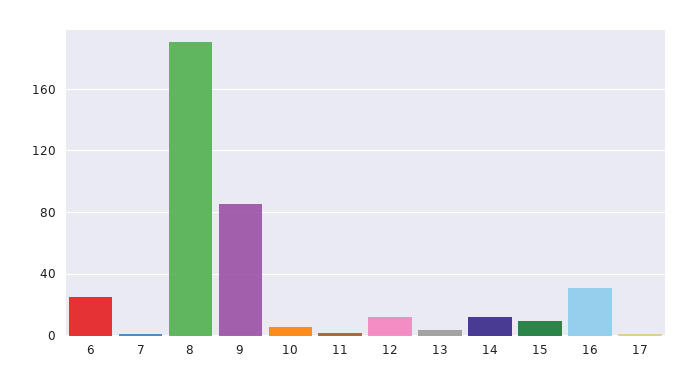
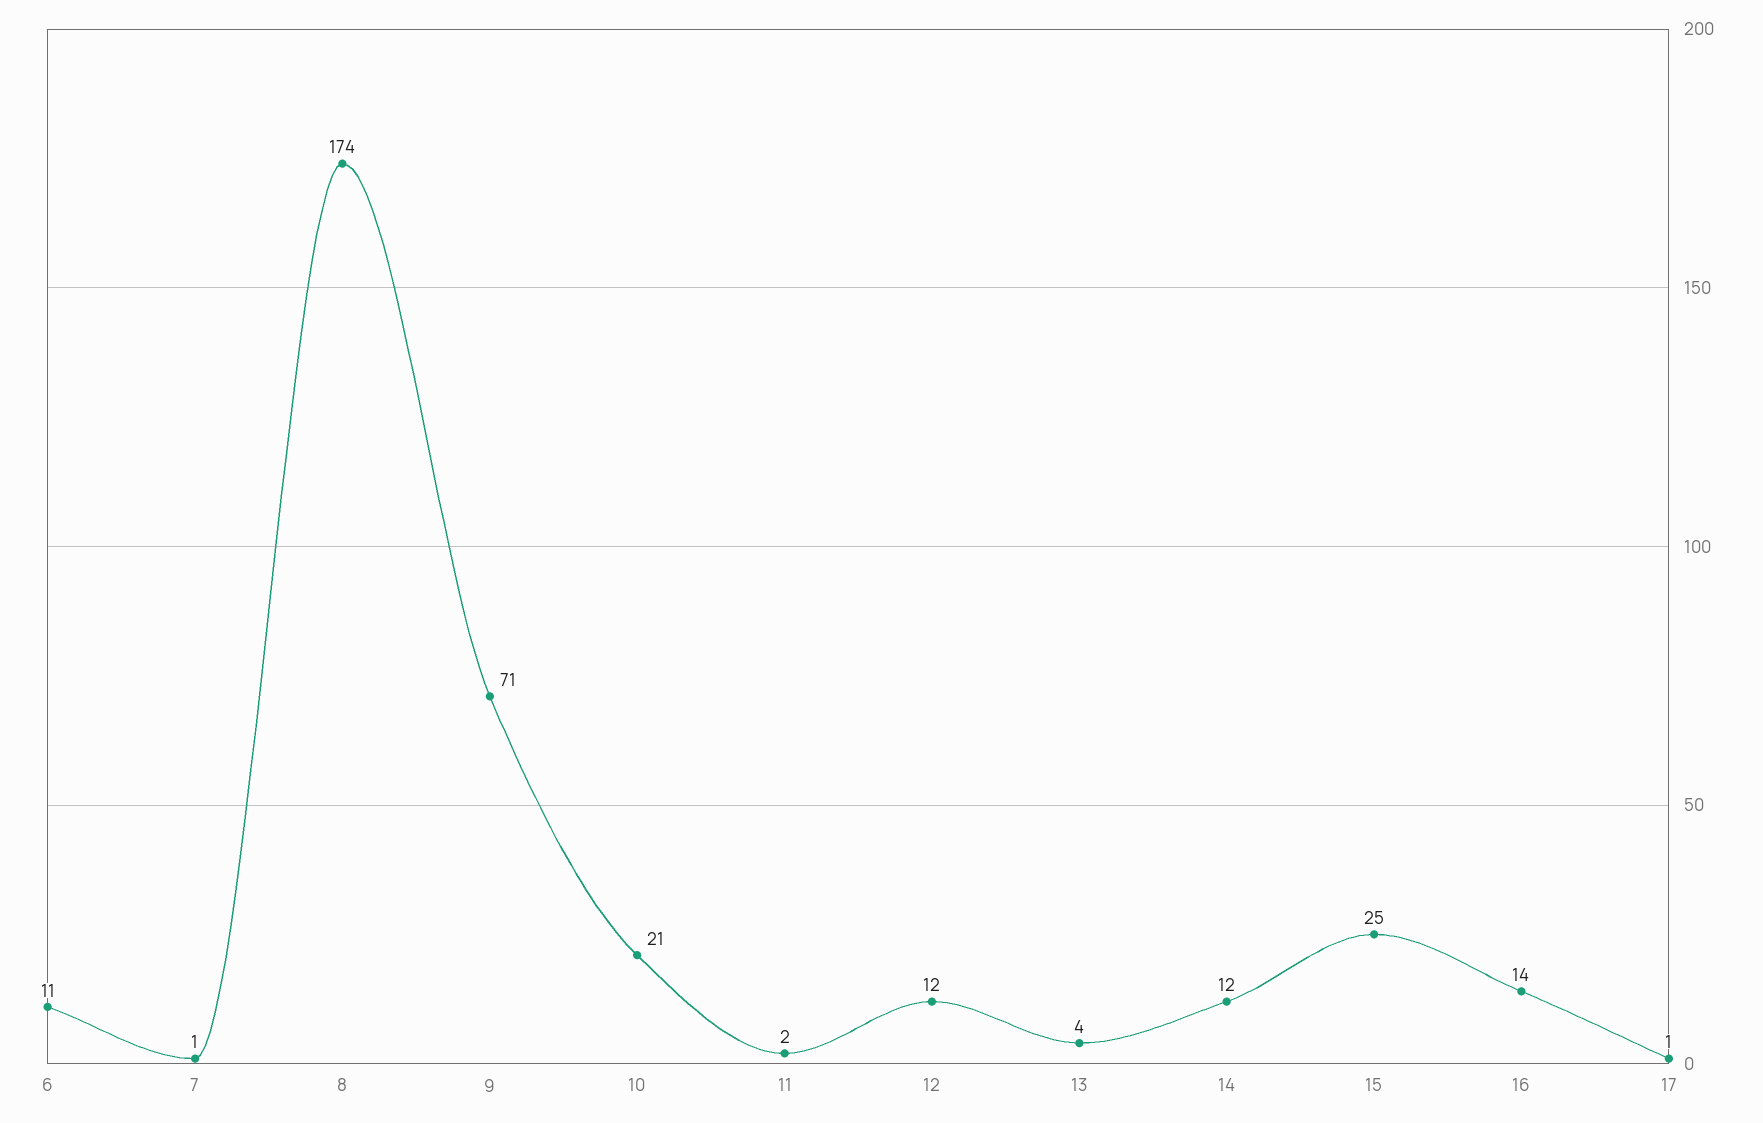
  {
-   "6": 25,
+   "6": 11,
    "7": 1,
-   "8": 190,
+   "8": 174,
-   "9": 85,
+   "9": 71,
-   "10": 5,
+   "10": 21,
    "11": 2,
    "12": 12,
    "13": 4,
    "14": 12,
-   "15": 10,
+   "15": 25,
-   "16": 30,
+   "16": 14,
    "17": 1
  }

